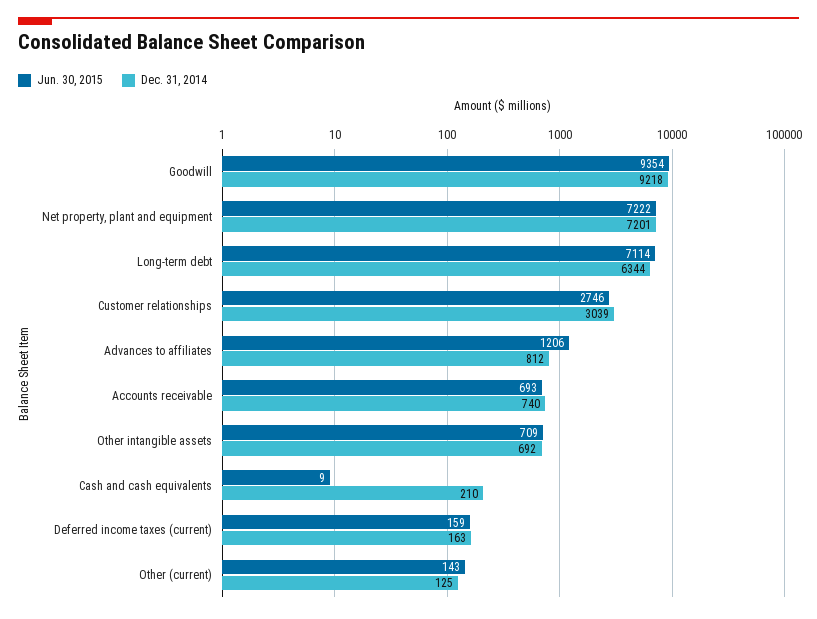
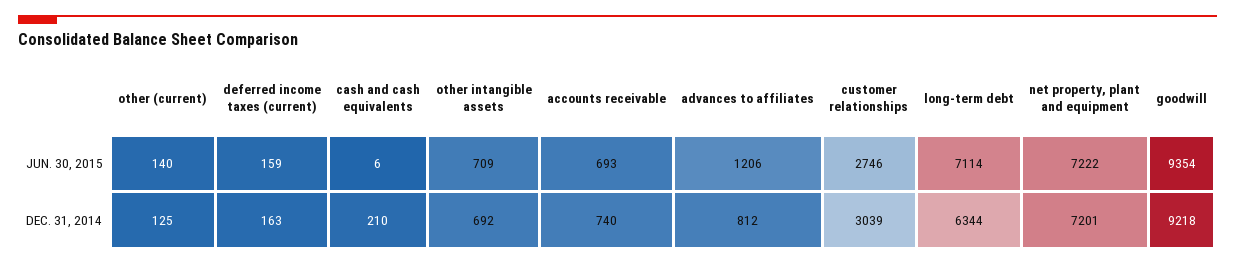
  {
    "Jun. 30, 2015": {
      "Goodwill": 9354,
      "Net property, plant and equipment": 7222,
      "Long-term debt": 7114,
      "Customer relationships": 2746,
      "Advances to affiliates": 1206,
      "Accounts receivable": 693,
      "Other intangible assets": 709,
-     "Cash and cash equivalents": 9,
+     "Cash and cash equivalents": 6,
      "Deferred income taxes (current)": 159,
-     "Other (current)": 143
+     "Other (current)": 140
    },
    "Dec. 31, 2014": {
      "Goodwill": 9218,
      "Net property, plant and equipment": 7201,
      "Long-term debt": 6344,
      "Customer relationships": 3039,
      "Advances to affiliates": 812,
      "Accounts receivable": 740,
      "Other intangible assets": 692,
      "Cash and cash equivalents": 210,
      "Deferred income taxes (current)": 163,
      "Other (current)": 125
    }
  }

